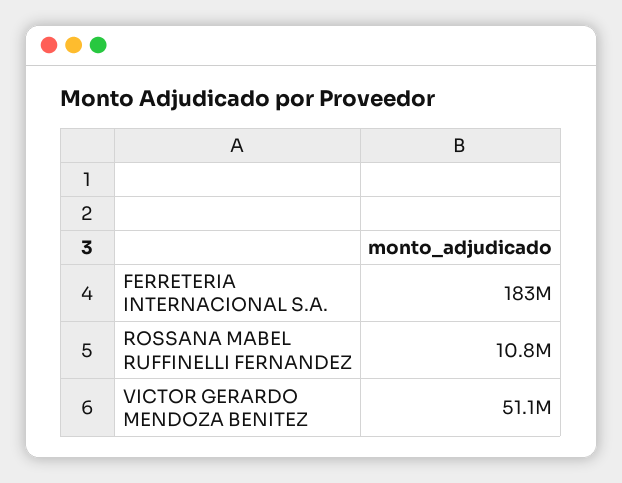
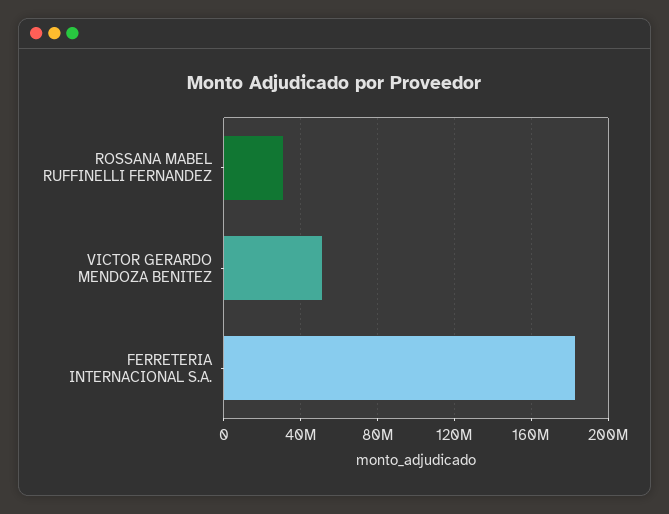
  {
    "FERRETERIA INTERNACIONAL S.A.": 183000000,
-   "ROSSANA MABEL RUFFINELLI FERNANDEZ": 10800000,
+   "ROSSANA MABEL RUFFINELLI FERNANDEZ": 30000000,
    "VICTOR GERARDO MENDOZA BENITEZ": 51100000
  }

